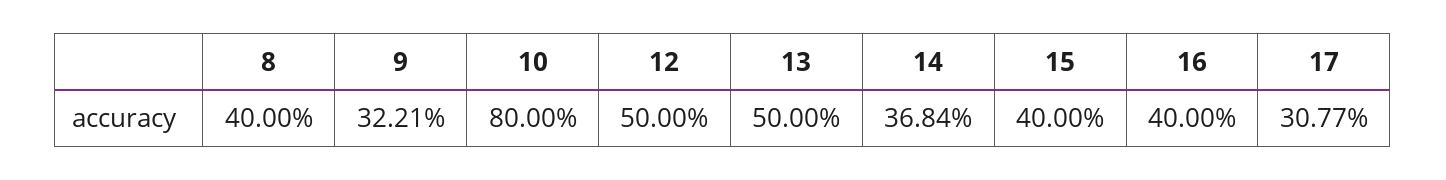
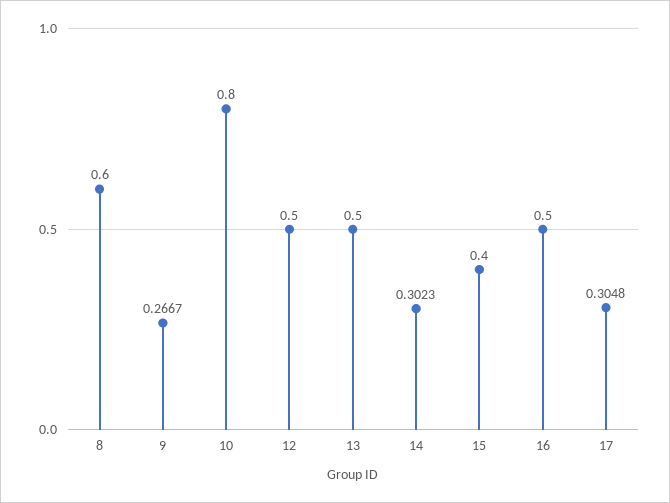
  {
-   "8": 0.4,
+   "8": 0.6,
-   "9": 0.3221,
+   "9": 0.2667,
    "10": 0.8,
    "12": 0.5,
    "13": 0.5,
-   "14": 0.3684,
+   "14": 0.3023,
    "15": 0.4,
-   "16": 0.4,
+   "16": 0.5,
-   "17": 0.3077
+   "17": 0.3048
  }

